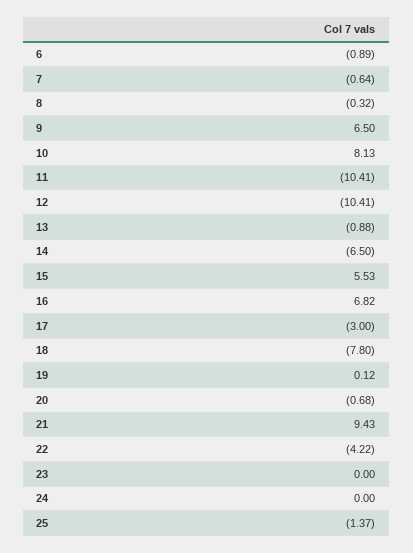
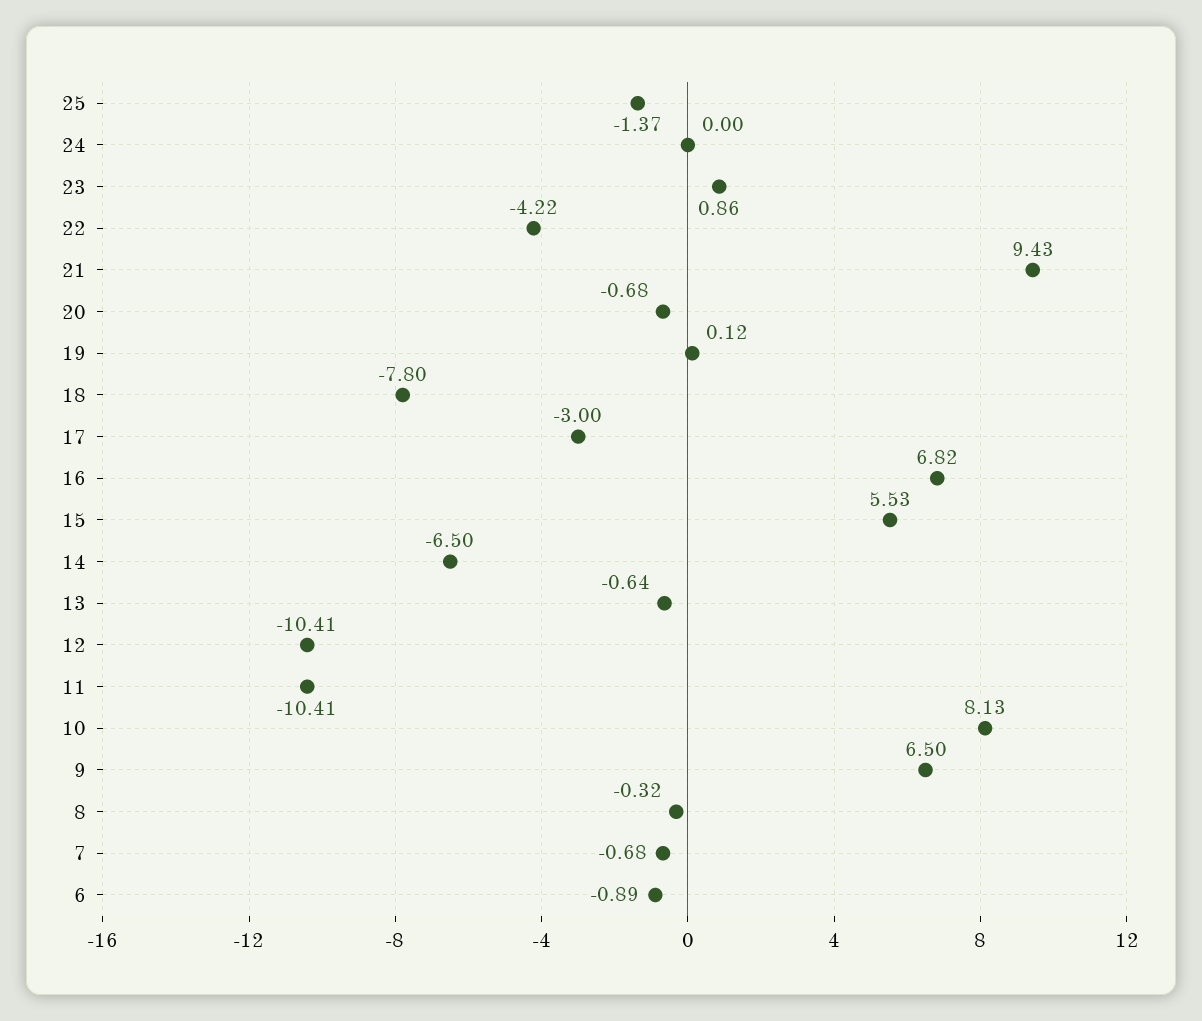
  {
    "6": -0.89,
-   "7": -0.64,
+   "7": -0.68,
    "8": -0.32,
    "9": 6.5,
    "10": 8.13,
    "11": -10.41,
    "12": -10.41,
-   "13": -0.88,
+   "13": -0.64,
    "14": -6.5,
    "15": 5.53,
    "16": 6.82,
    "17": -3,
    "18": -7.8,
    "19": 0.12,
    "20": -0.68,
    "21": 9.43,
    "22": -4.22,
-   "23": 0,
+   "23": 0.86,
    "24": 0,
    "25": -1.37
  }

